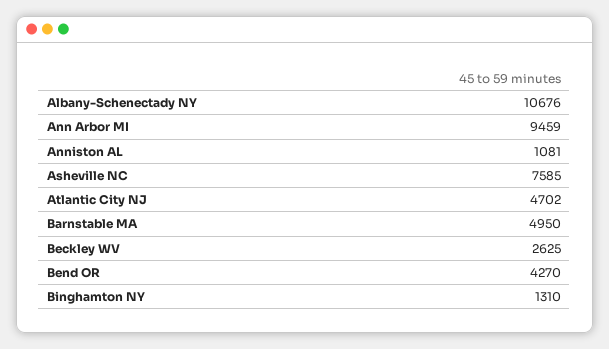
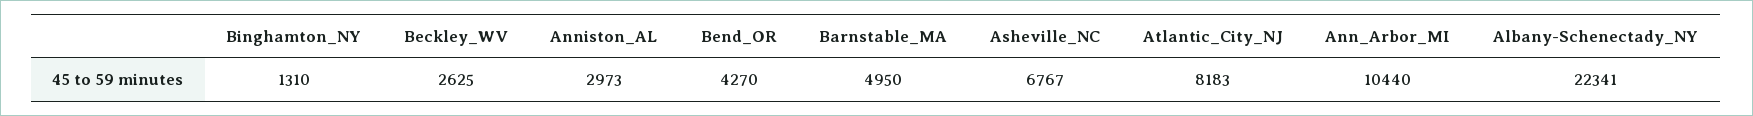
  {
-   "Albany-Schenectady NY": 10676,
+   "Albany-Schenectady NY": 22341,
-   "Ann Arbor MI": 9459,
+   "Ann Arbor MI": 10440,
-   "Anniston AL": 1081,
+   "Anniston AL": 2973,
-   "Asheville NC": 7585,
+   "Asheville NC": 6767,
-   "Atlantic City NJ": 4702,
+   "Atlantic City NJ": 8183,
    "Barnstable MA": 4950,
    "Beckley WV": 2625,
    "Bend OR": 4270,
    "Binghamton NY": 1310
  }

